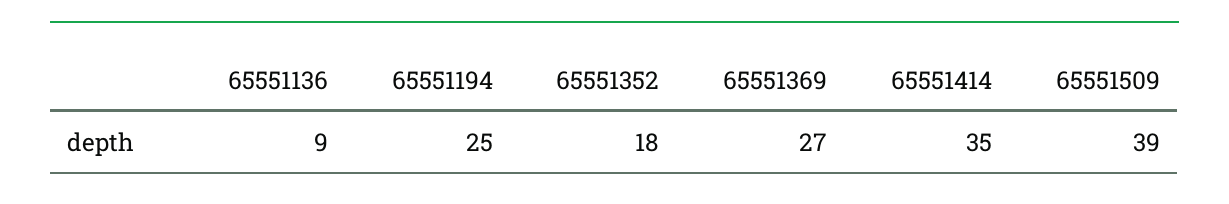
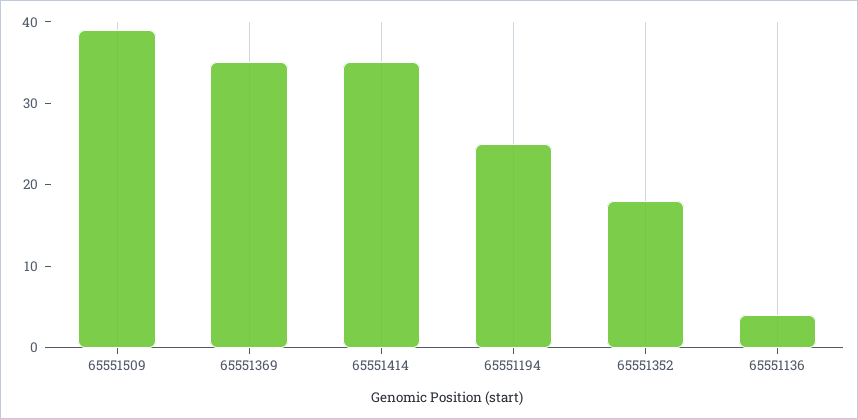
  {
-   "65551136": 9,
+   "65551136": 4,
    "65551194": 25,
    "65551352": 18,
-   "65551369": 27,
+   "65551369": 35,
    "65551414": 35,
    "65551509": 39
  }

